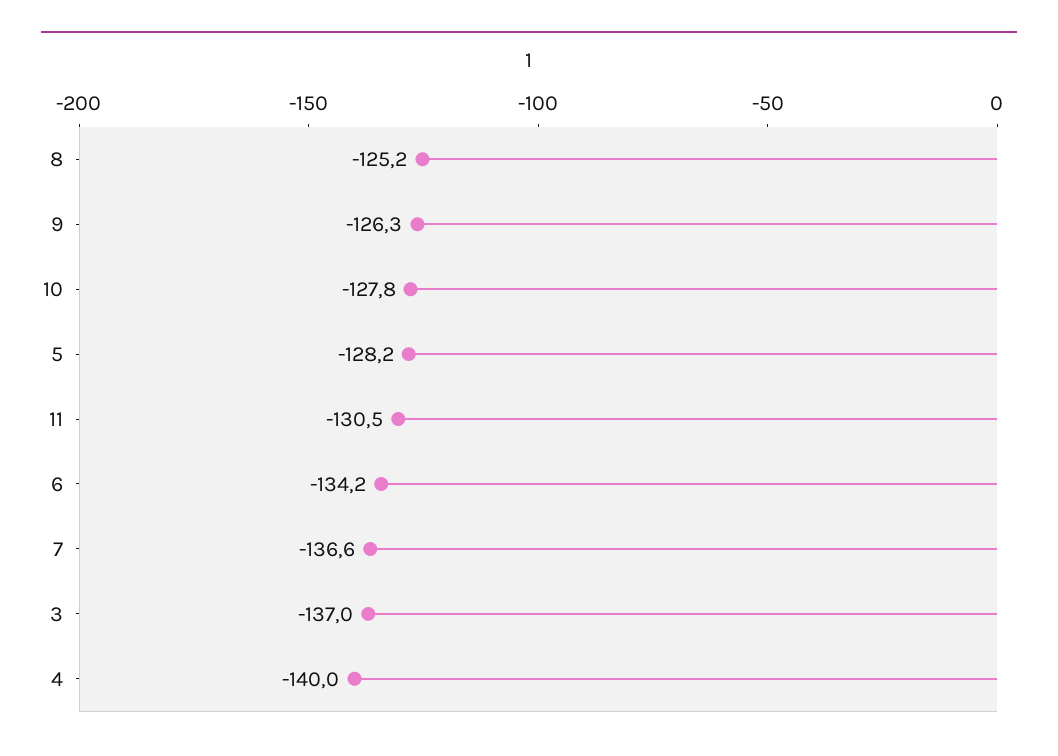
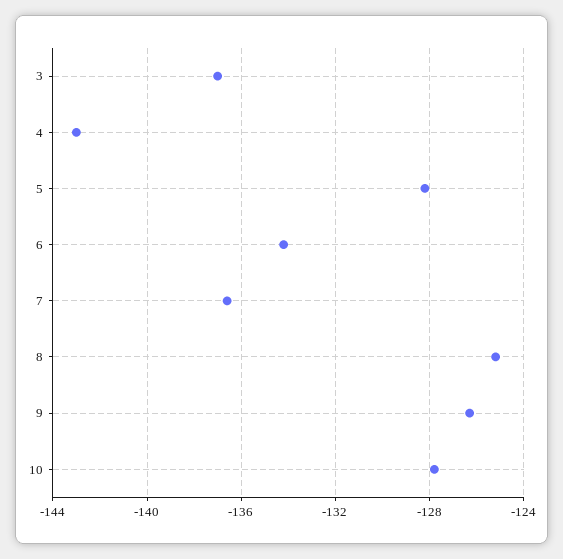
  {
    "8": -125.2,
    "9": -126.3,
    "10": -127.8,
    "5": -128.2,
-   "11": -130.5,
    "6": -134.2,
    "7": -136.6,
    "3": -137,
-   "4": -140
+   "4": -143
  }

